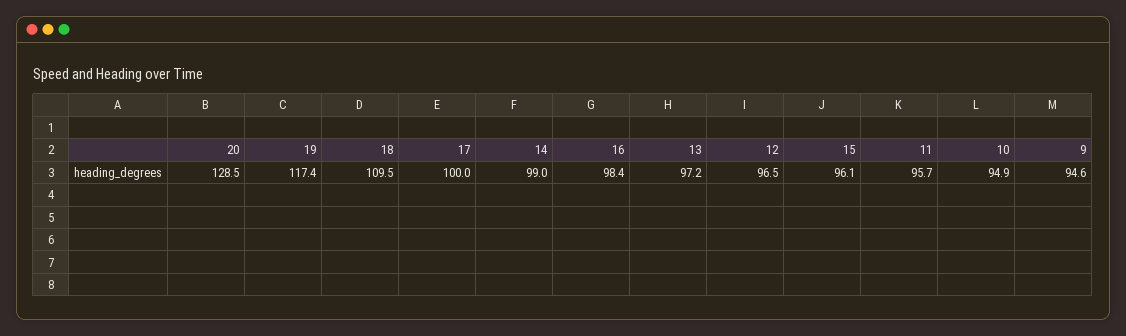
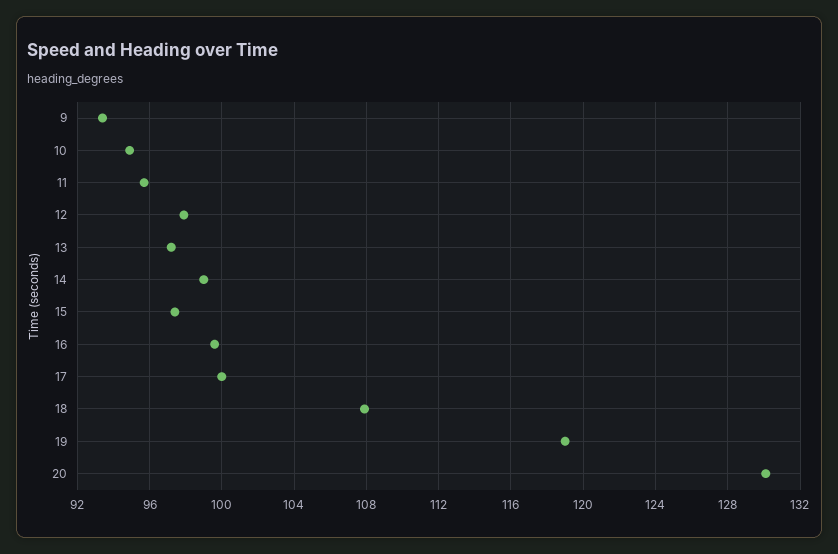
  {
-   "20": 128.5,
+   "20": 130,
-   "19": 117.4,
+   "19": 119,
-   "18": 109.5,
+   "18": 108,
    "17": 100,
    "14": 99,
-   "16": 98.4,
+   "16": 99.5,
    "13": 97.2,
-   "12": 96.5,
+   "12": 98,
-   "15": 96.1,
+   "15": 97.5,
    "11": 95.7,
    "10": 94.9,
-   "9": 94.6
+   "9": 93.5
  }

